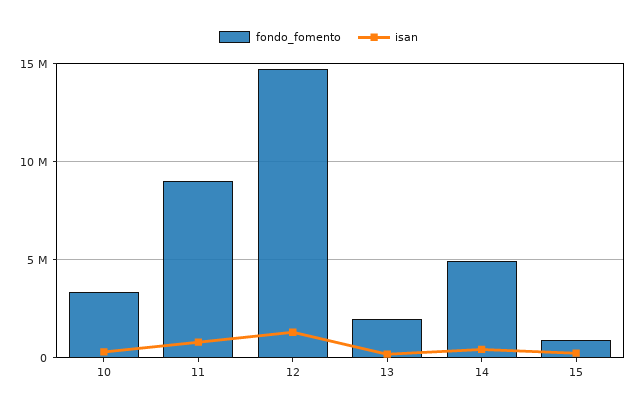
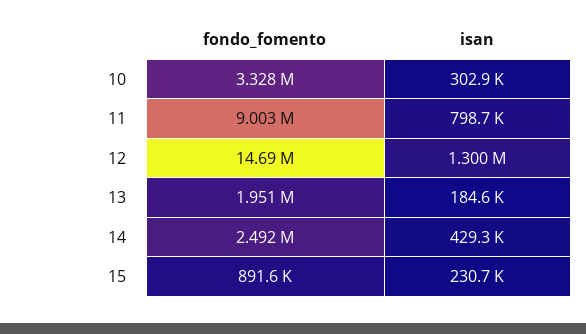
  {
    "fondo_fomento": {
      "10": 3328000,
      "11": 9003000,
      "12": 14690000,
      "13": 1951000,
-     "14": 5000000,
+     "14": 2492000,
      "15": 891600
    },
    "isan": {
      "10": 302900,
      "11": 798700,
      "12": 1300000,
      "13": 184600,
      "14": 429300,
      "15": 230700
    }
  }

